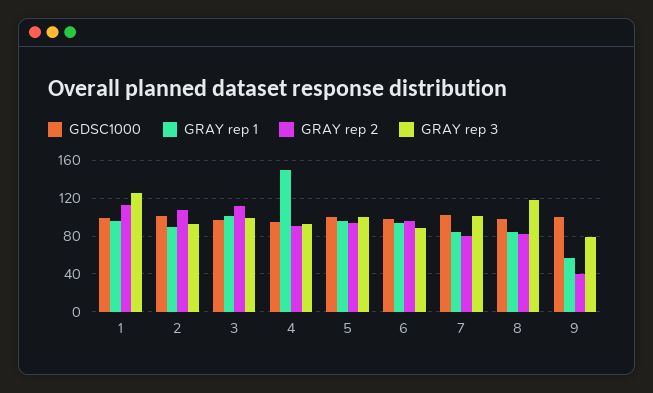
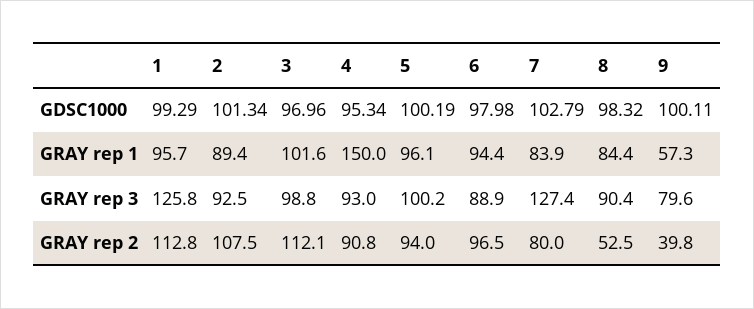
  {
    "GDSC1000": {
      "1": 99.29,
      "2": 101.34,
      "3": 96.96,
      "4": 95.34,
      "5": 100.19,
      "6": 97.98,
      "7": 102.79,
      "8": 98.32,
      "9": 100.11
    },
    "GRAY rep 1": {
      "1": 95.7,
      "2": 89.4,
      "3": 101.6,
      "4": 150,
      "5": 96.1,
      "6": 94.4,
      "7": 83.9,
      "8": 84.4,
      "9": 57.3
    },
    "GRAY rep 2": {
      "1": 112.8,
      "2": 107.5,
      "3": 112.1,
      "4": 90.8,
      "5": 94,
      "6": 96.5,
      "7": 80,
-     "8": 80,
+     "8": 52.5,
      "9": 39.8
    },
    "GRAY rep 3": {
      "1": 125.8,
      "2": 92.5,
      "3": 98.8,
      "4": 93,
      "5": 100.2,
      "6": 88.9,
-     "7": 100,
+     "7": 127.4,
-     "8": 120,
+     "8": 90.4,
      "9": 79.6
    }
  }

